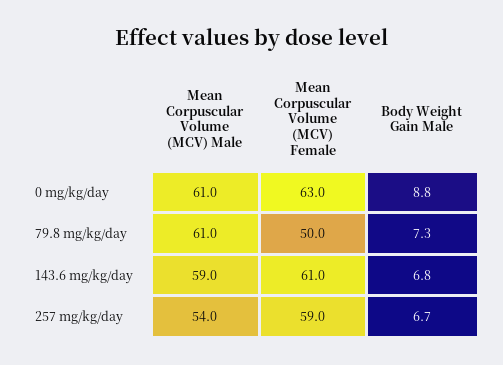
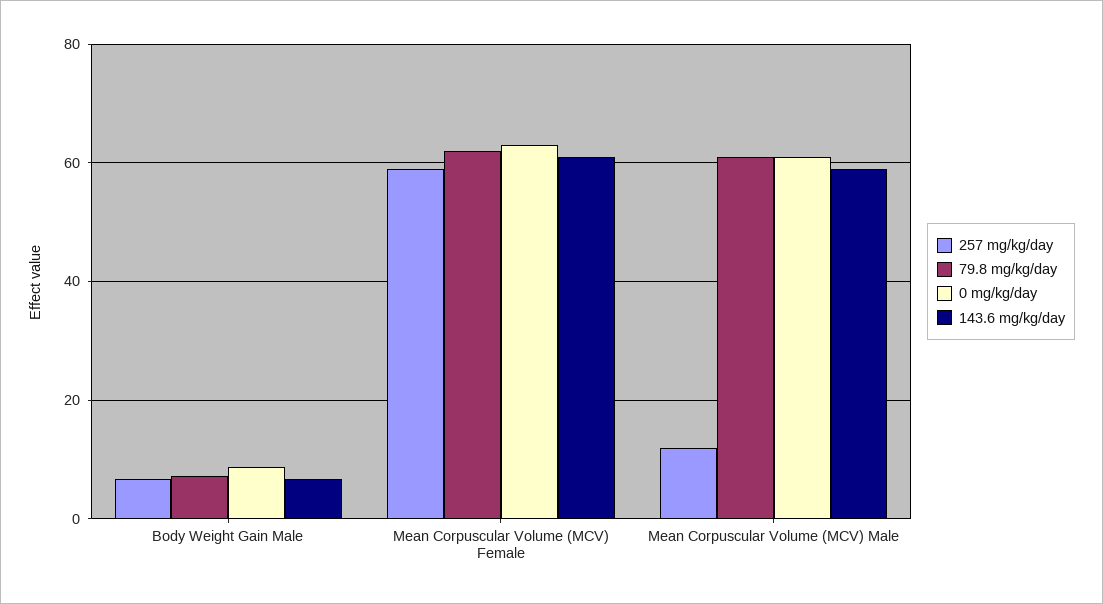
  {
    "0 mg/kg/day": {
      "Mean Corpuscular Volume (MCV) Male": 61,
      "Mean Corpuscular Volume (MCV) Female": 63,
      "Body Weight Gain Male": 8.8
    },
    "79.8 mg/kg/day": {
      "Mean Corpuscular Volume (MCV) Male": 61,
-     "Mean Corpuscular Volume (MCV) Female": 50,
+     "Mean Corpuscular Volume (MCV) Female": 62,
      "Body Weight Gain Male": 7.3
    },
    "143.6 mg/kg/day": {
      "Mean Corpuscular Volume (MCV) Male": 59,
      "Mean Corpuscular Volume (MCV) Female": 61,
      "Body Weight Gain Male": 6.8
    },
    "257 mg/kg/day": {
-     "Mean Corpuscular Volume (MCV) Male": 54,
+     "Mean Corpuscular Volume (MCV) Male": 12,
      "Mean Corpuscular Volume (MCV) Female": 59,
      "Body Weight Gain Male": 6.7
    }
  }

